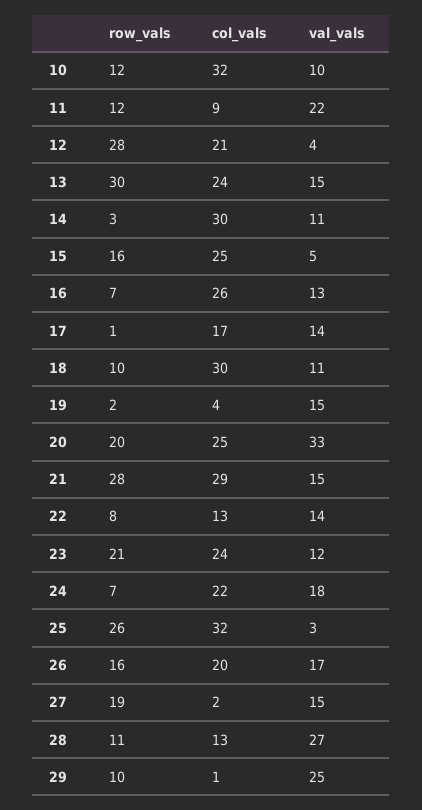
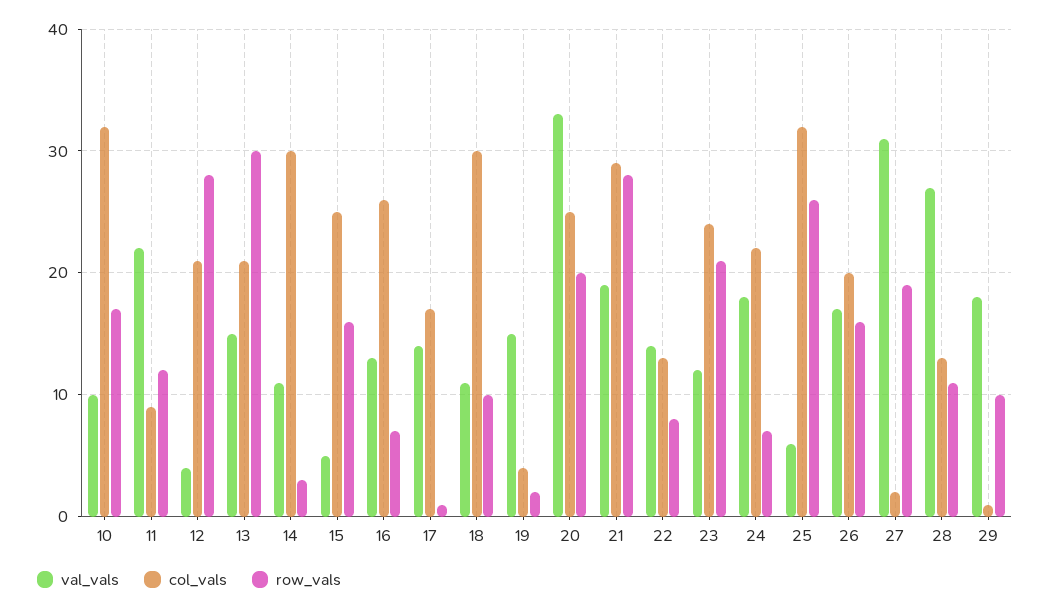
  {
    "row_vals": {
-     "10": 12,
+     "10": 17,
      "11": 12,
      "12": 28,
      "13": 30,
      "14": 3,
      "15": 16,
      "16": 7,
      "17": 1,
      "18": 10,
      "19": 2,
      "20": 20,
      "21": 28,
      "22": 8,
      "23": 21,
      "24": 7,
      "25": 26,
      "26": 16,
      "27": 19,
      "28": 11,
      "29": 10
    },
    "col_vals": {
      "10": 32,
      "11": 9,
      "12": 21,
-     "13": 24,
+     "13": 21,
      "14": 30,
      "15": 25,
      "16": 26,
      "17": 17,
      "18": 30,
      "19": 4,
      "20": 25,
      "21": 29,
      "22": 13,
      "23": 24,
      "24": 22,
      "25": 32,
      "26": 20,
      "27": 2,
      "28": 13,
      "29": 1
    },
    "val_vals": {
      "10": 10,
      "11": 22,
      "12": 4,
      "13": 15,
      "14": 11,
      "15": 5,
      "16": 13,
      "17": 14,
      "18": 11,
      "19": 15,
      "20": 33,
-     "21": 15,
+     "21": 19,
      "22": 14,
      "23": 12,
      "24": 18,
-     "25": 3,
+     "25": 6,
      "26": 17,
-     "27": 15,
+     "27": 31,
      "28": 27,
-     "29": 25
+     "29": 18
    }
  }

